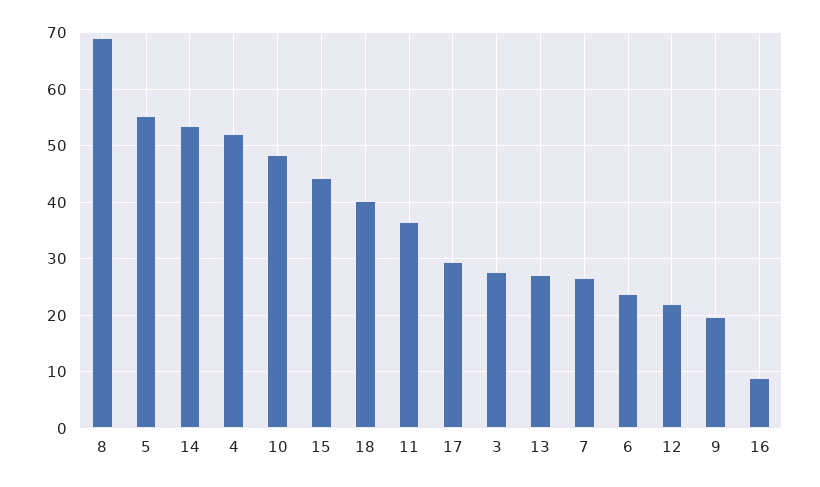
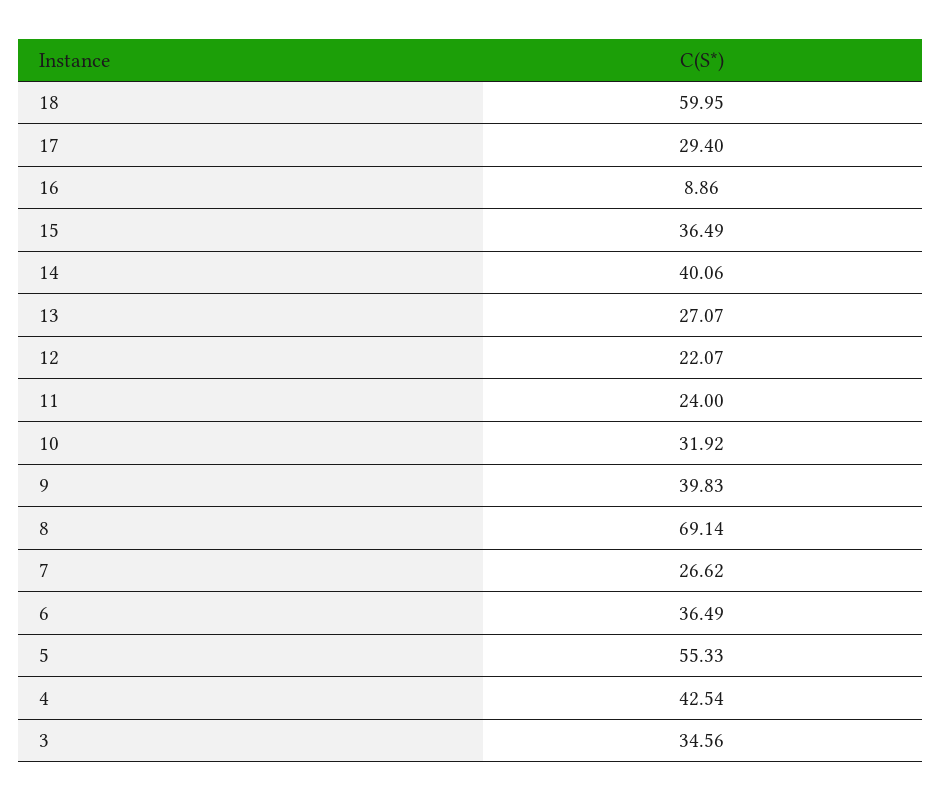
  {
    "8": 69.14,
    "5": 55.33,
-   "14": 54,
+   "14": 40.06,
-   "4": 52,
+   "4": 42.54,
-   "10": 48,
+   "10": 31.92,
-   "15": 44,
+   "15": 36.49,
-   "18": 40,
+   "18": 59.95,
-   "11": 36,
+   "11": 24,
    "17": 29.4,
-   "3": 28,
+   "3": 34.56,
    "13": 27.07,
    "7": 26.62,
-   "6": 24,
+   "6": 36.49,
    "12": 22.07,
-   "9": 20,
+   "9": 39.83,
    "16": 8.86
  }

